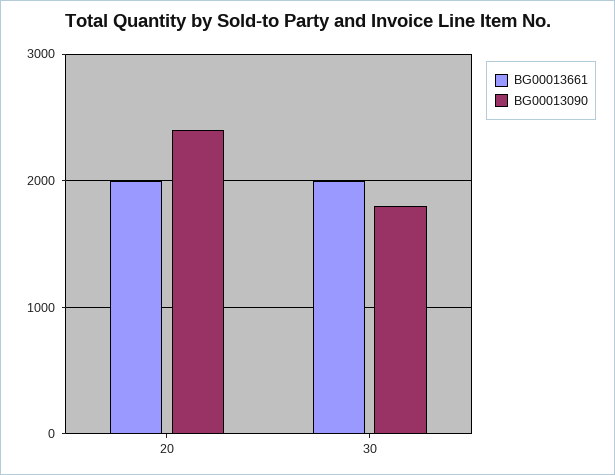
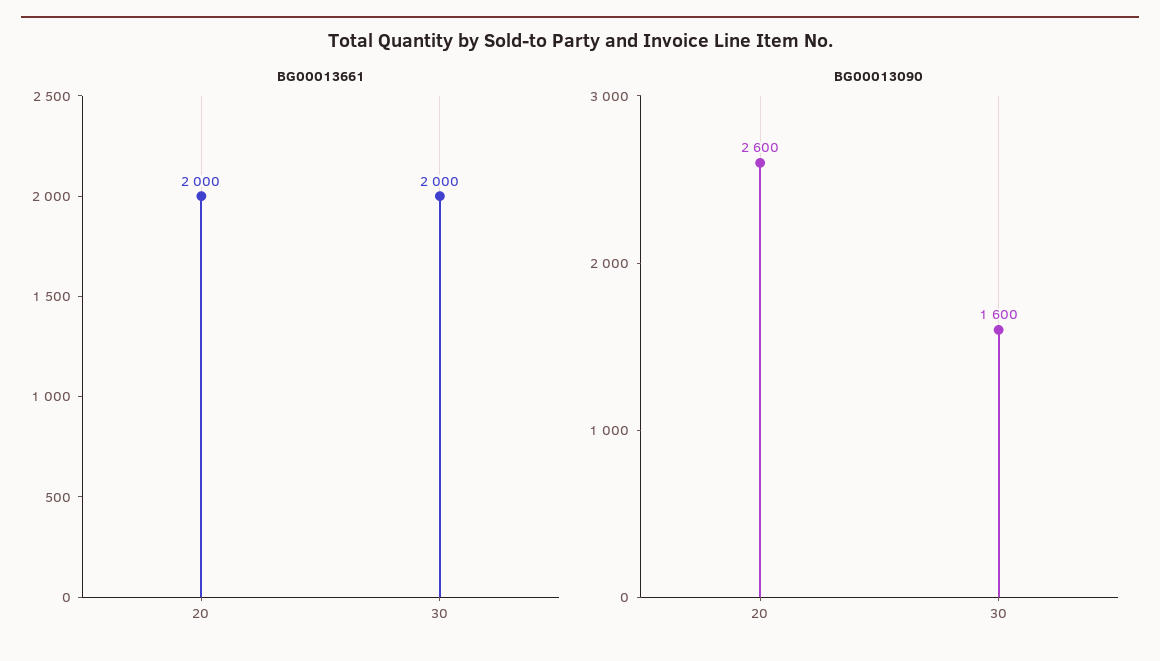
  {
    "BG00013661": {
      "20": 2000,
      "30": 2000
    },
    "BG00013090": {
-     "20": 2400,
+     "20": 2600,
-     "30": 1800
+     "30": 1600
    }
  }

